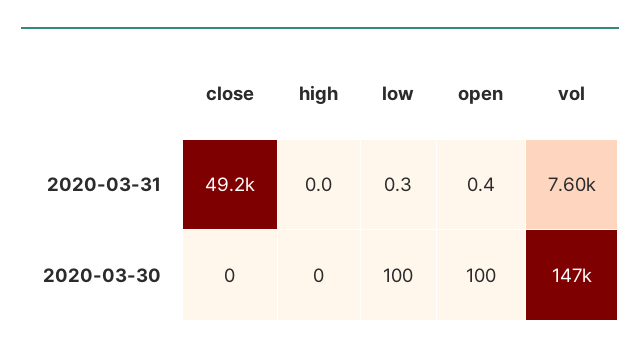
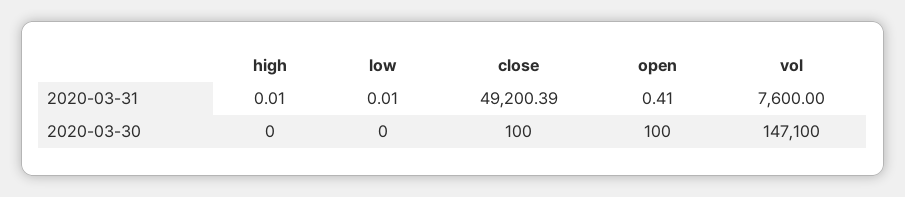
  {
    "close": {
      "2020-03-31": 49200.39,
-     "2020-03-30": 0
+     "2020-03-30": 100
    },
    "high": {
      "2020-03-31": 0.01,
      "2020-03-30": 0
    },
    "low": {
-     "2020-03-31": 0.3,
+     "2020-03-31": 0.01,
-     "2020-03-30": 100
+     "2020-03-30": 0
    },
    "open": {
      "2020-03-31": 0.41,
      "2020-03-30": 100
    },
    "vol": {
      "2020-03-31": 7600,
      "2020-03-30": 147100
    }
  }

